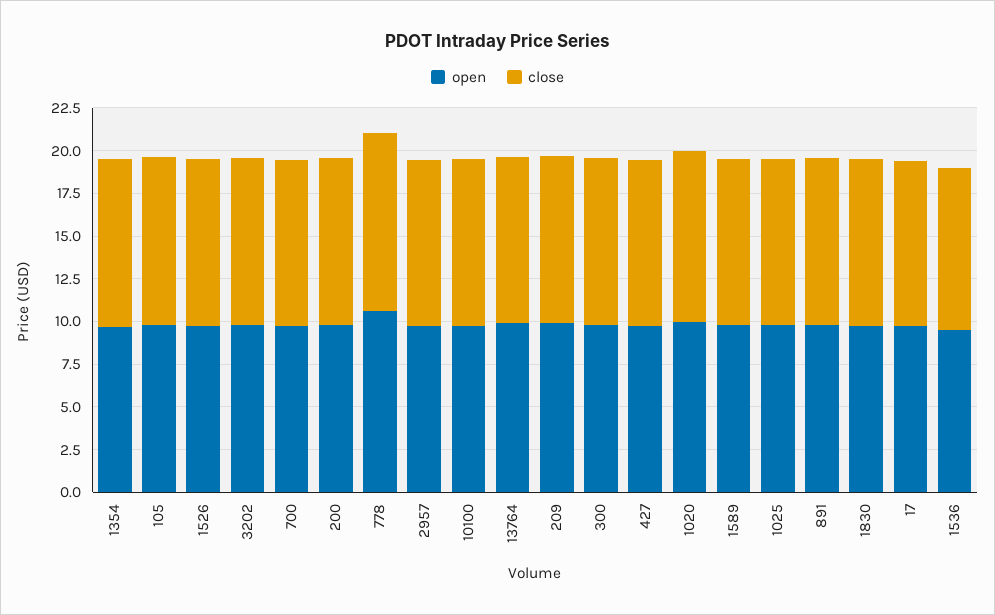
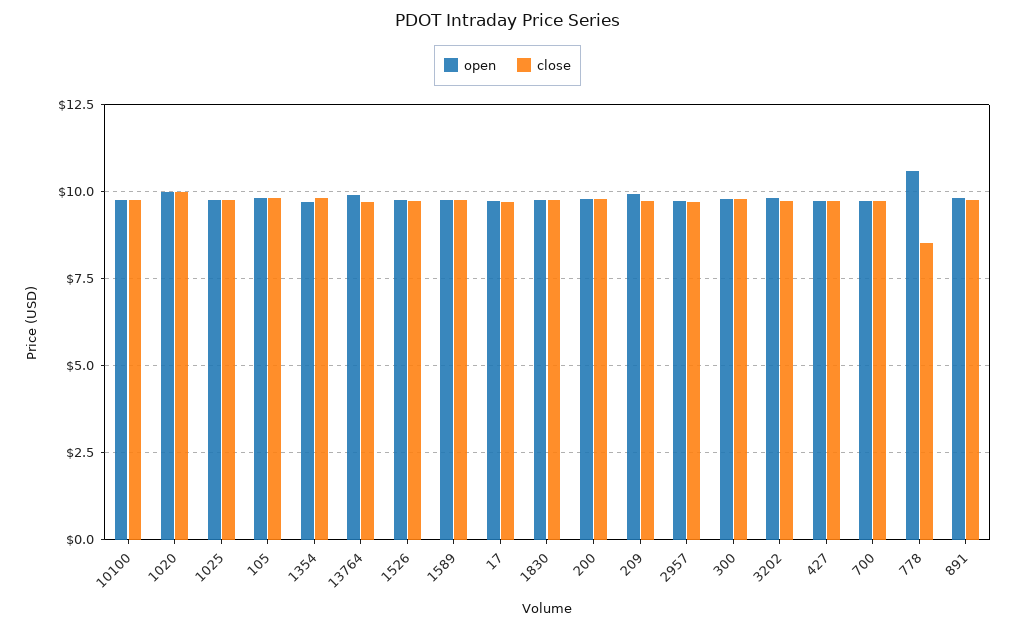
  {
    "open": {
      "1354": 9.75,
      "105": 9.75,
      "1526": 9.75,
      "3202": 9.75,
      "700": 9.75,
      "200": 9.75,
      "778": 10.5,
      "2957": 9.75,
      "10100": 9.75,
      "13764": 10,
      "209": 10,
      "300": 9.75,
      "427": 9.75,
      "1020": 10,
      "1589": 9.75,
      "1025": 9.75,
      "891": 9.75,
      "1830": 9.75,
-     "17": 9.75,
+     "17": 9.75
-     "1536": 9.5
    },
    "close": {
      "1354": 9.75,
      "105": 9.75,
      "1526": 9.75,
      "3202": 9.75,
      "700": 9.75,
      "200": 9.75,
-     "778": 10.5,
+     "778": 8.5,
      "2957": 9.75,
      "10100": 9.75,
      "13764": 9.75,
      "209": 9.75,
      "300": 9.75,
      "427": 9.75,
      "1020": 10,
      "1589": 9.75,
      "1025": 9.75,
      "891": 9.75,
      "1830": 9.75,
-     "17": 9.75,
+     "17": 9.75
-     "1536": 9.5
    }
  }

